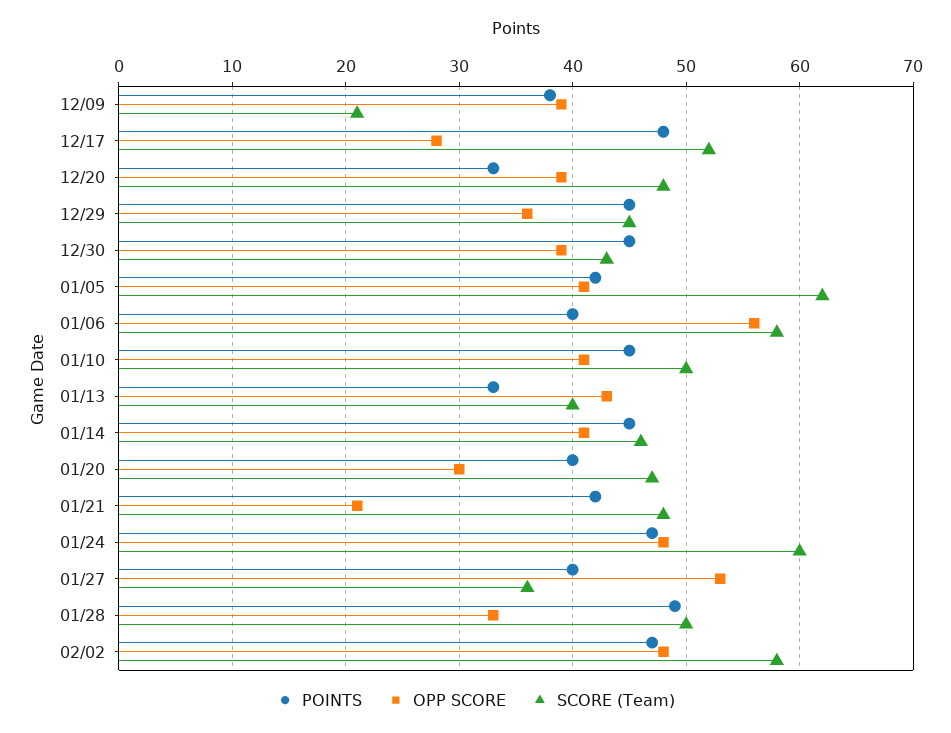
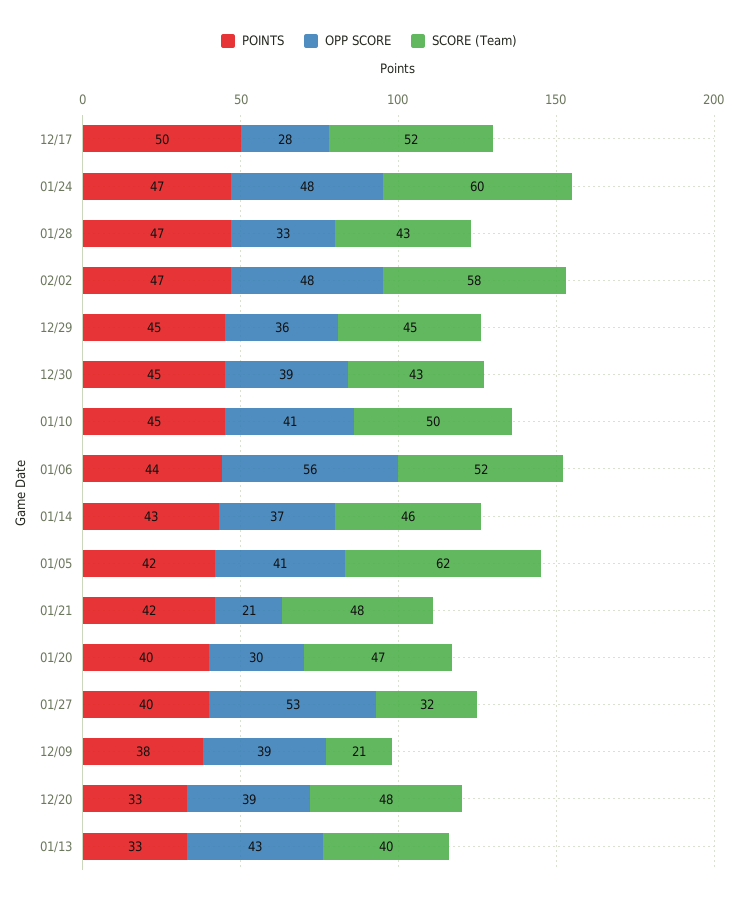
  {
    "POINTS": {
      "12/09": 38,
-     "12/17": 48,
+     "12/17": 50,
      "12/20": 33,
      "12/29": 45,
      "12/30": 45,
      "01/05": 42,
-     "01/06": 40,
+     "01/06": 44,
      "01/10": 45,
      "01/13": 33,
-     "01/14": 45,
+     "01/14": 43,
      "01/20": 40,
      "01/21": 42,
      "01/24": 47,
      "01/27": 40,
-     "01/28": 49,
+     "01/28": 47,
      "02/02": 47
    },
    "OPP SCORE": {
      "12/09": 39,
      "12/17": 28,
      "12/20": 39,
      "12/29": 36,
      "12/30": 39,
      "01/05": 41,
      "01/06": 56,
      "01/10": 41,
      "01/13": 43,
-     "01/14": 41,
+     "01/14": 37,
      "01/20": 30,
      "01/21": 21,
      "01/24": 48,
      "01/27": 53,
      "01/28": 33,
      "02/02": 48
    },
    "SCORE (Team)": {
      "12/09": 21,
      "12/17": 52,
      "12/20": 48,
      "12/29": 45,
      "12/30": 43,
      "01/05": 62,
-     "01/06": 58,
+     "01/06": 52,
      "01/10": 50,
      "01/13": 40,
      "01/14": 46,
      "01/20": 47,
      "01/21": 48,
      "01/24": 60,
-     "01/27": 36,
+     "01/27": 32,
-     "01/28": 50,
+     "01/28": 43,
      "02/02": 58
    }
  }

